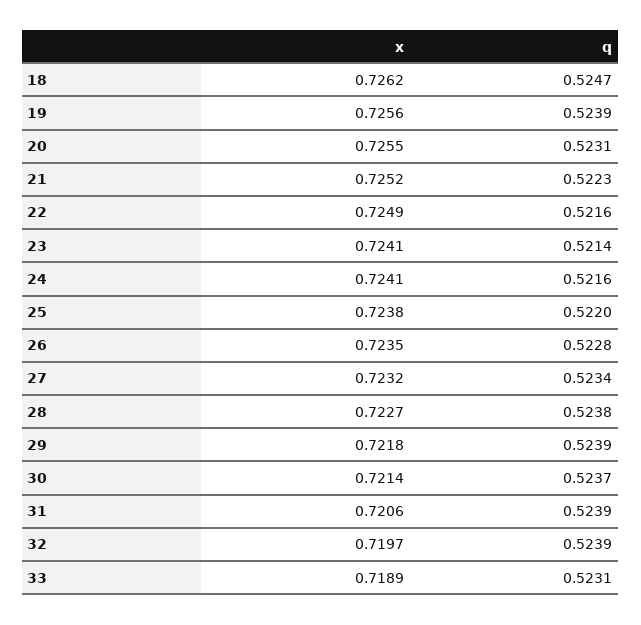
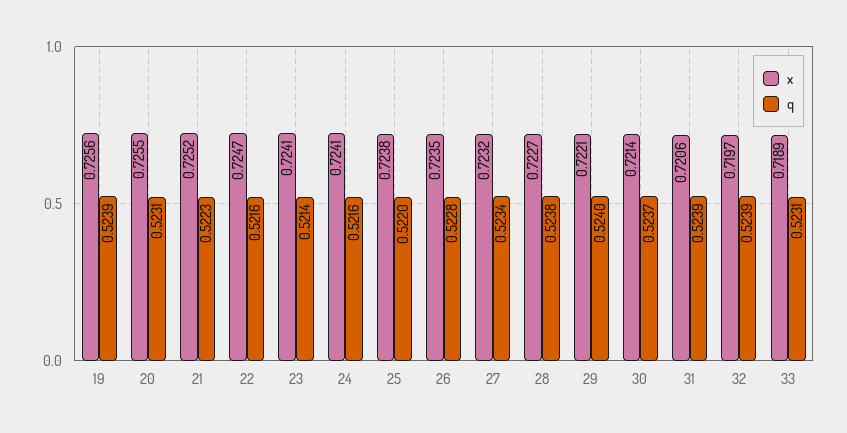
  {
    "x": {
-     "18": 0.7262,
      "19": 0.7256,
      "20": 0.7255,
      "21": 0.7252,
-     "22": 0.7249,
+     "22": 0.7247,
      "23": 0.7241,
      "24": 0.7241,
      "25": 0.7238,
      "26": 0.7235,
      "27": 0.7232,
      "28": 0.7227,
-     "29": 0.7218,
+     "29": 0.7221,
      "30": 0.7214,
      "31": 0.7206,
      "32": 0.7197,
      "33": 0.7189
    },
    "q": {
-     "18": 0.5247,
      "19": 0.5239,
      "20": 0.5231,
      "21": 0.5223,
      "22": 0.5216,
      "23": 0.5214,
      "24": 0.5216,
      "25": 0.522,
      "26": 0.5228,
      "27": 0.5234,
      "28": 0.5238,
-     "29": 0.5239,
+     "29": 0.524,
      "30": 0.5237,
      "31": 0.5239,
      "32": 0.5239,
      "33": 0.5231
    }
  }

